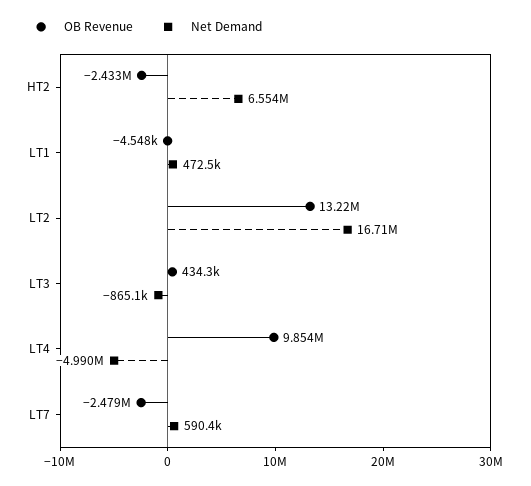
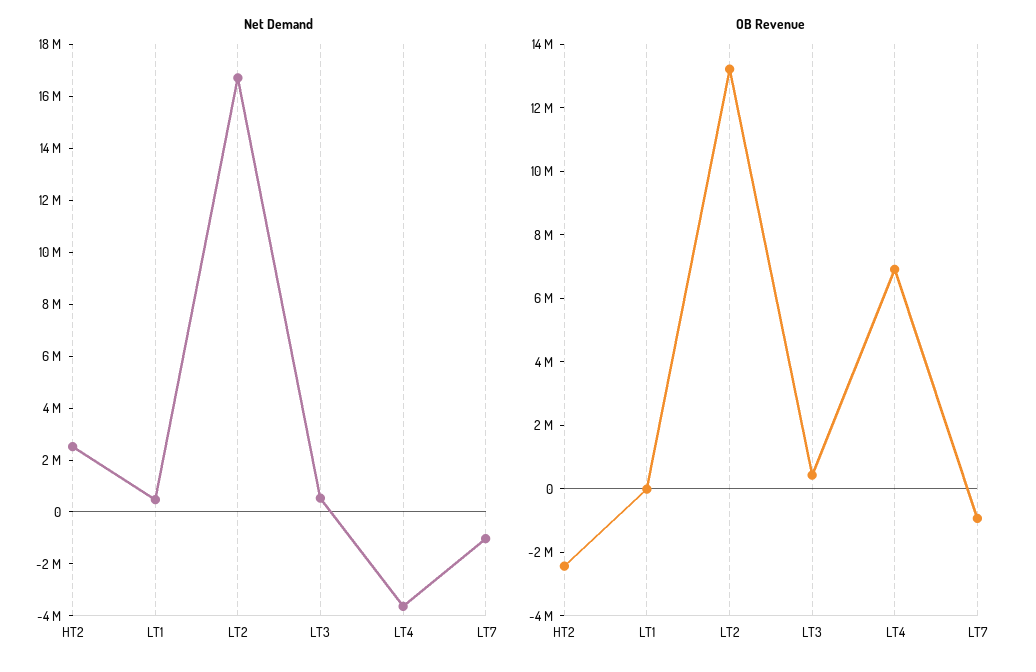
  {
    "OB Revenue": {
      "HT2": -2433000,
      "LT1": -4548,
      "LT2": 13220000,
      "LT3": 434300,
-     "LT4": 9854000,
+     "LT4": 7000000,
-     "LT7": -2479000
+     "LT7": -1000000
    },
    "Net Demand": {
-     "HT2": 6554000,
+     "HT2": 2500000,
      "LT1": 472500,
      "LT2": 16710000,
-     "LT3": -865100,
+     "LT3": 500000,
-     "LT4": -4990000,
+     "LT4": -3500000,
-     "LT7": 590400
+     "LT7": -1000000
    }
  }

